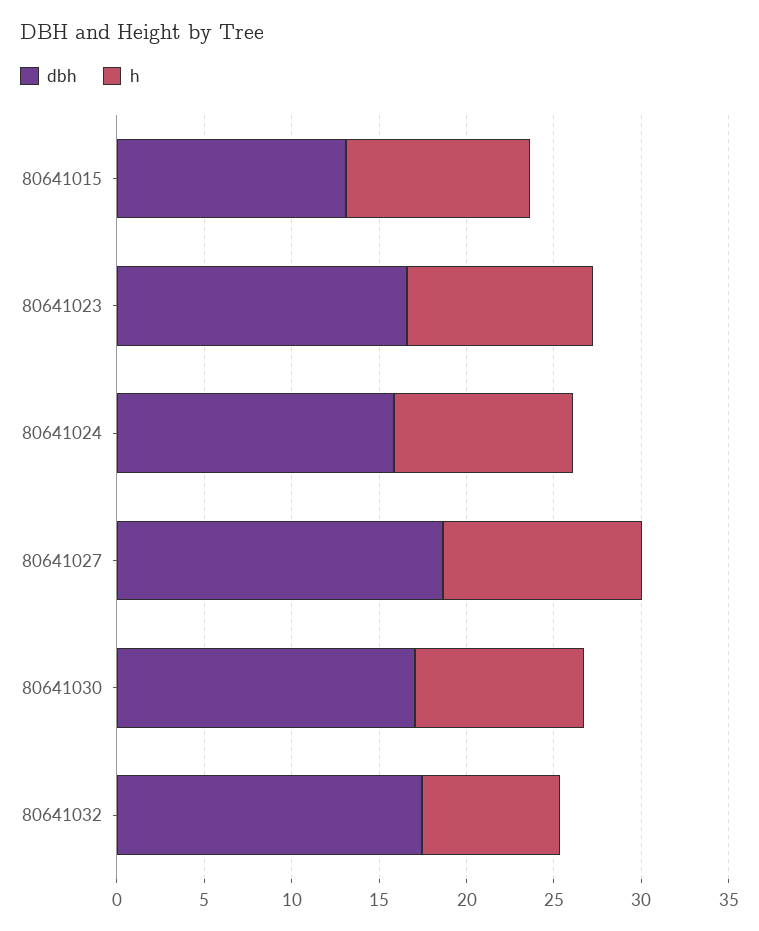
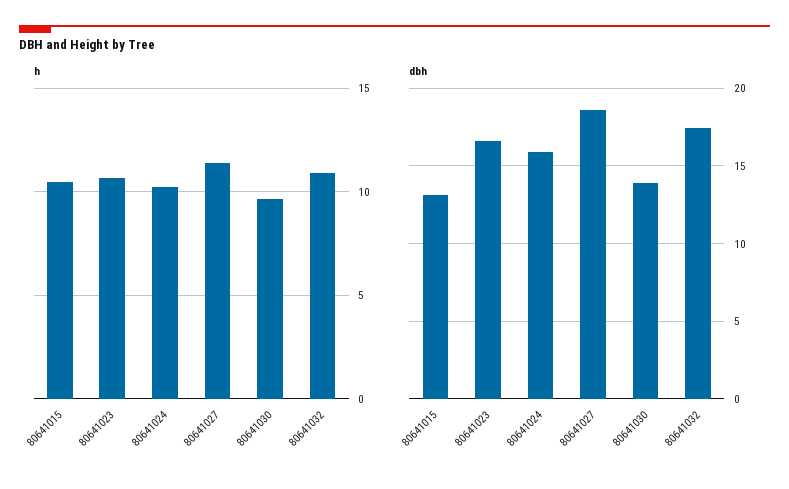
  {
    "dbh": {
      "80641015": 13,
      "80641023": 16.5,
      "80641024": 16,
      "80641027": 18.5,
-     "80641030": 17,
+     "80641030": 14,
      "80641032": 17.5
    },
    "h": {
      "80641015": 10.5,
      "80641023": 10.5,
      "80641024": 10,
      "80641027": 11.5,
      "80641030": 9.5,
-     "80641032": 8
+     "80641032": 11
    }
  }

